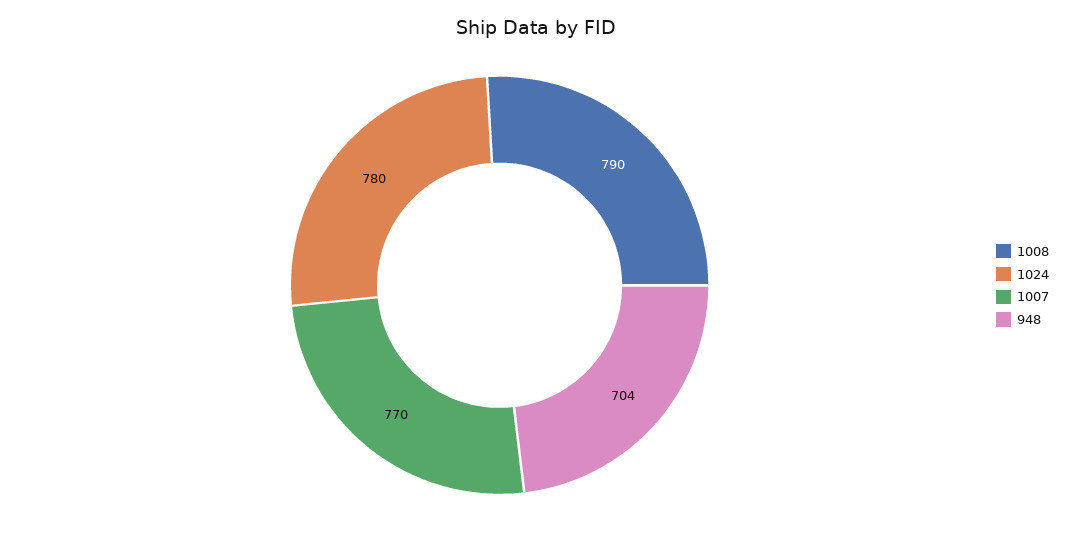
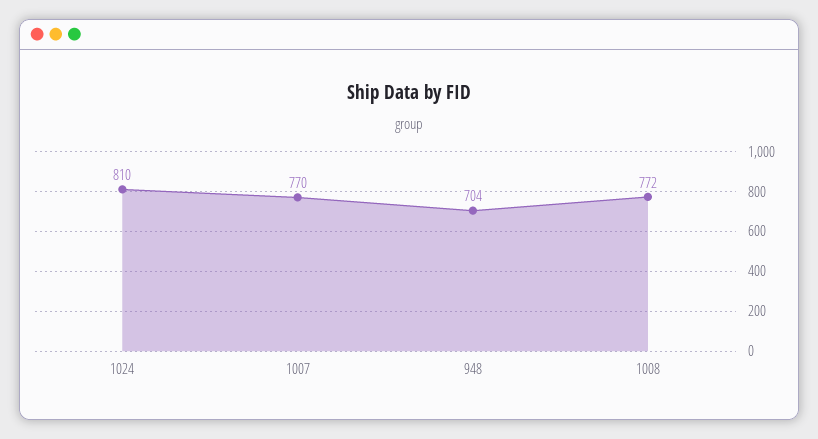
  {
-   "1008": 790,
+   "1008": 772,
-   "1024": 780,
+   "1024": 810,
    "1007": 770,
    "948": 704
  }

